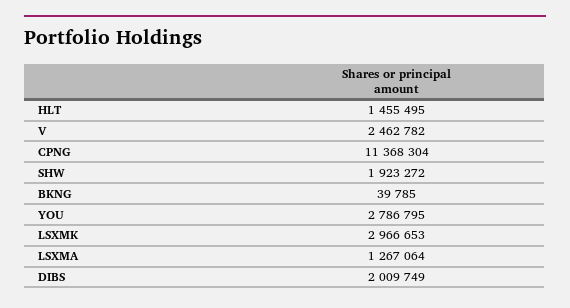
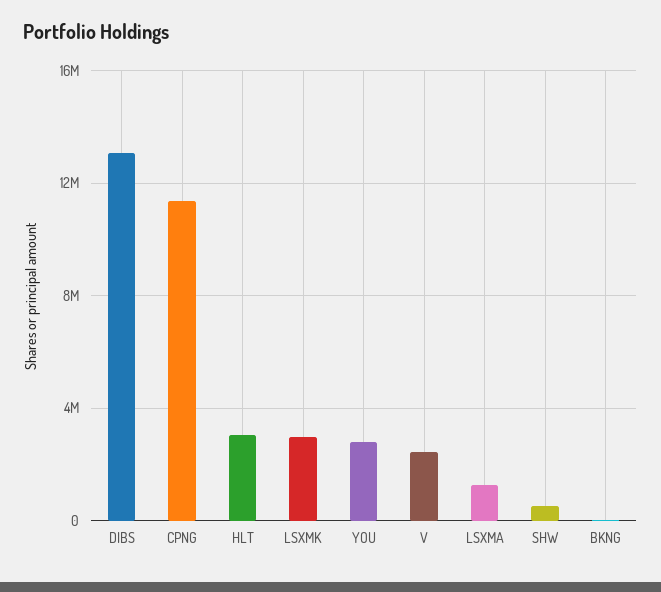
  {
-   "HLT": 1455495,
+   "HLT": 3000000,
    "V": 2462782,
    "CPNG": 11368304,
-   "SHW": 1923272,
+   "SHW": 500000,
    "BKNG": 39785,
    "YOU": 2786795,
    "LSXMK": 2966653,
    "LSXMA": 1267064,
-   "DIBS": 2009749
+   "DIBS": 13000000
  }

